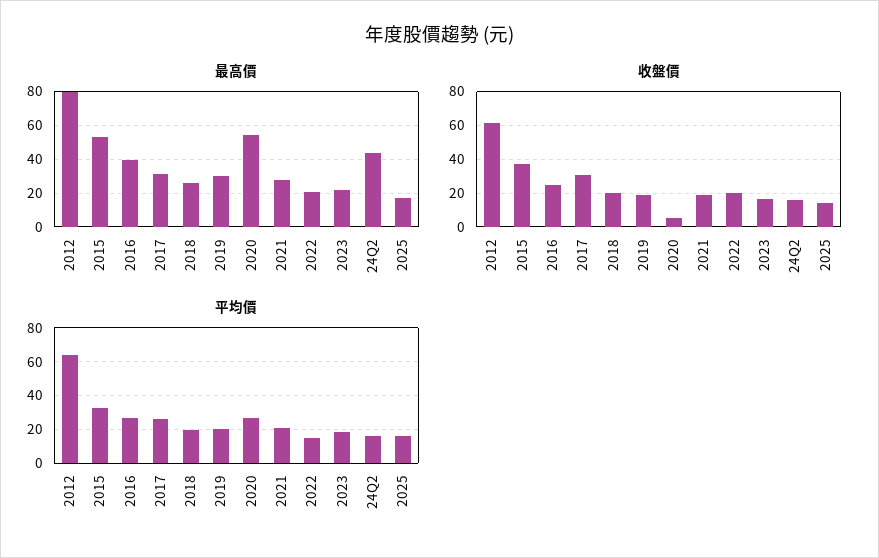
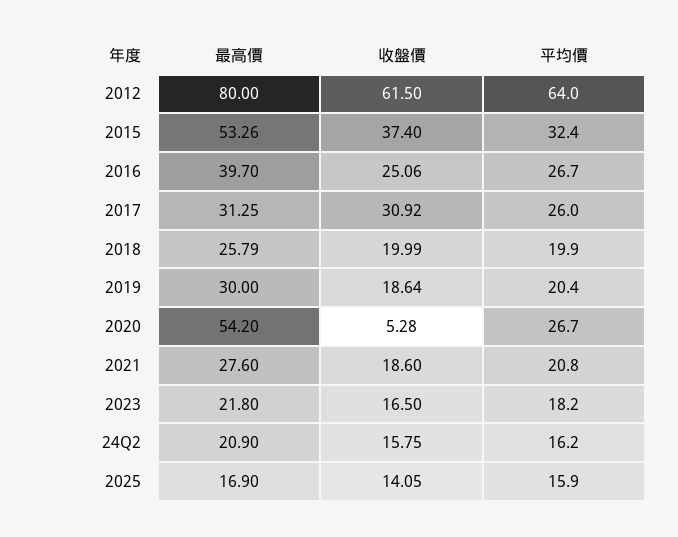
  {
    "最高價": {
      "2012": 80,
      "2015": 53.26,
      "2016": 39.7,
      "2017": 31.25,
      "2018": 25.79,
      "2019": 30,
      "2020": 54.2,
      "2021": 27.6,
-     "2022": 20,
      "2023": 21.8,
-     "24Q2": 45,
+     "24Q2": 20.9,
      "2025": 16.9
    },
    "收盤價": {
      "2012": 61.5,
      "2015": 37.4,
      "2016": 25.06,
      "2017": 30.92,
      "2018": 19.99,
      "2019": 18.64,
      "2020": 5.28,
      "2021": 18.6,
-     "2022": 20,
      "2023": 16.5,
      "24Q2": 15.75,
      "2025": 14.05
    },
    "平均價": {
      "2012": 64,
      "2015": 32.4,
      "2016": 26.7,
      "2017": 26,
      "2018": 19.9,
      "2019": 20.4,
      "2020": 26.7,
      "2021": 20.8,
-     "2022": 15,
      "2023": 18.2,
      "24Q2": 16.2,
      "2025": 15.9
    }
  }

